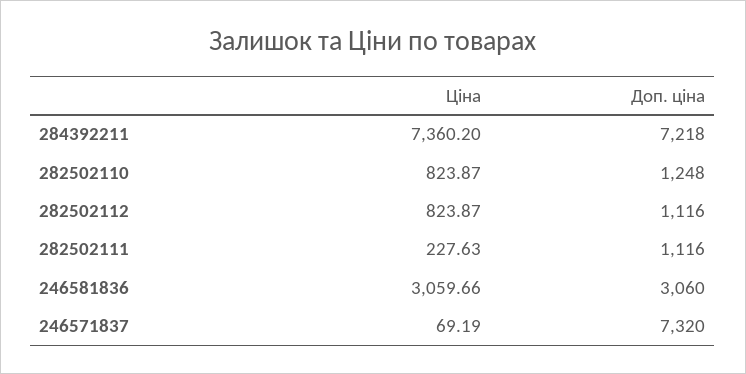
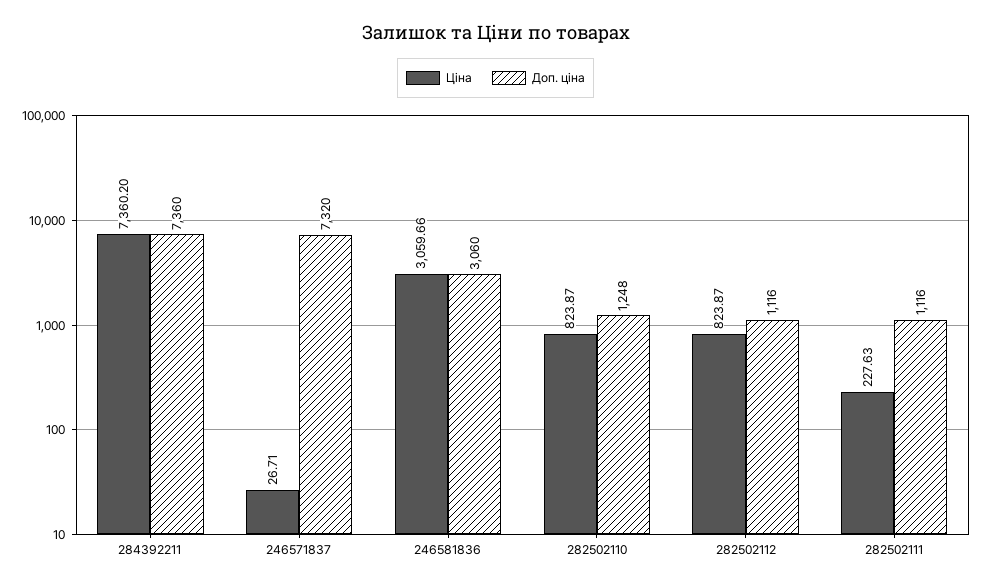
  {
    "Ціна": {
      "284392211": 7360.2,
      "282502110": 823.87,
      "282502112": 823.87,
      "282502111": 227.63,
      "246581836": 3059.66,
-     "246571837": 69.19
+     "246571837": 26.71
    },
    "Доп. ціна": {
-     "284392211": 7218,
+     "284392211": 7360,
      "282502110": 1248,
      "282502112": 1116,
      "282502111": 1116,
      "246581836": 3060,
      "246571837": 7320
    }
  }

